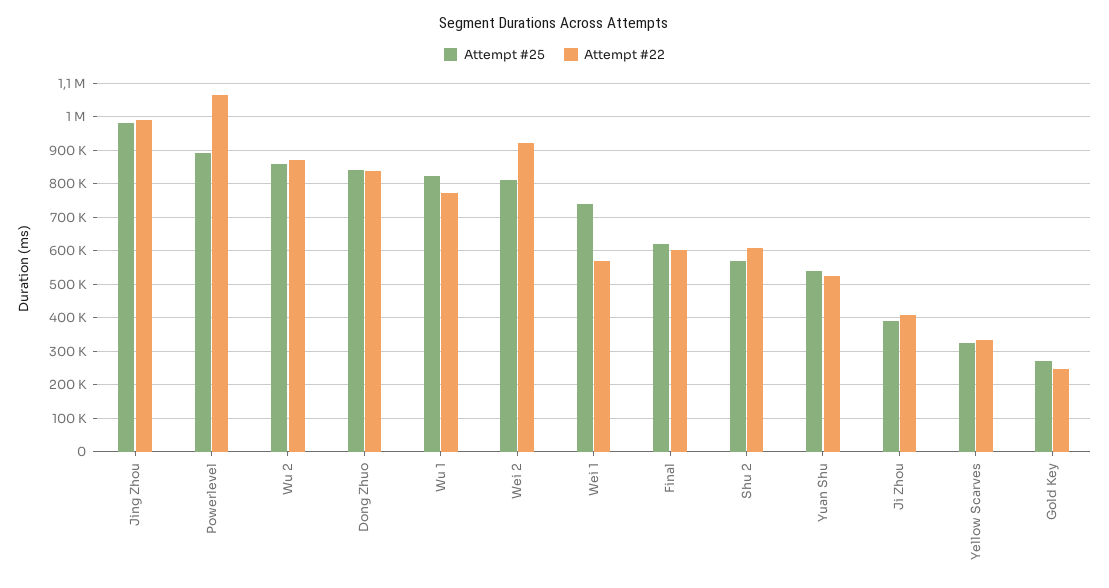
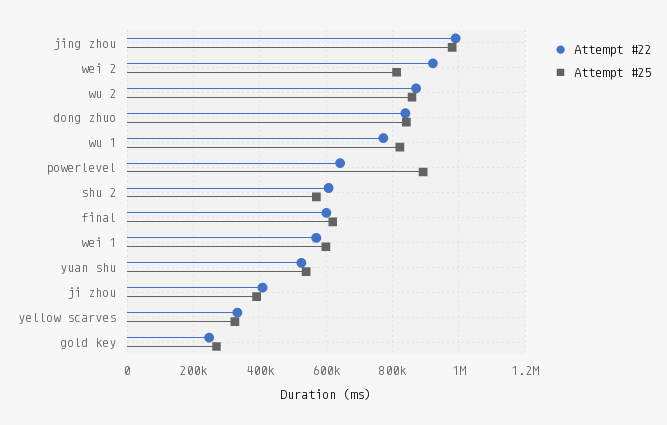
  {
    "Attempt #25": {
      "Jing Zhou": 980000,
      "Powerlevel": 900000,
      "Wu 2": 860000,
      "Dong Zhuo": 840000,
      "Wu 1": 820000,
      "Wei 2": 820000,
-     "Wei 1": 740000,
+     "Wei 1": 600000,
      "Final": 620000,
      "Shu 2": 580000,
      "Yuan Shu": 540000,
      "Ji Zhou": 400000,
      "Yellow Scarves": 320000,
      "Gold Key": 260000
    },
    "Attempt #22": {
      "Jing Zhou": 1000000,
-     "Powerlevel": 1060000,
+     "Powerlevel": 640000,
      "Wu 2": 880000,
      "Dong Zhuo": 840000,
      "Wu 1": 780000,
      "Wei 2": 920000,
      "Wei 1": 580000,
      "Final": 600000,
      "Shu 2": 600000,
      "Yuan Shu": 520000,
      "Ji Zhou": 400000,
      "Yellow Scarves": 340000,
      "Gold Key": 240000
    }
  }

